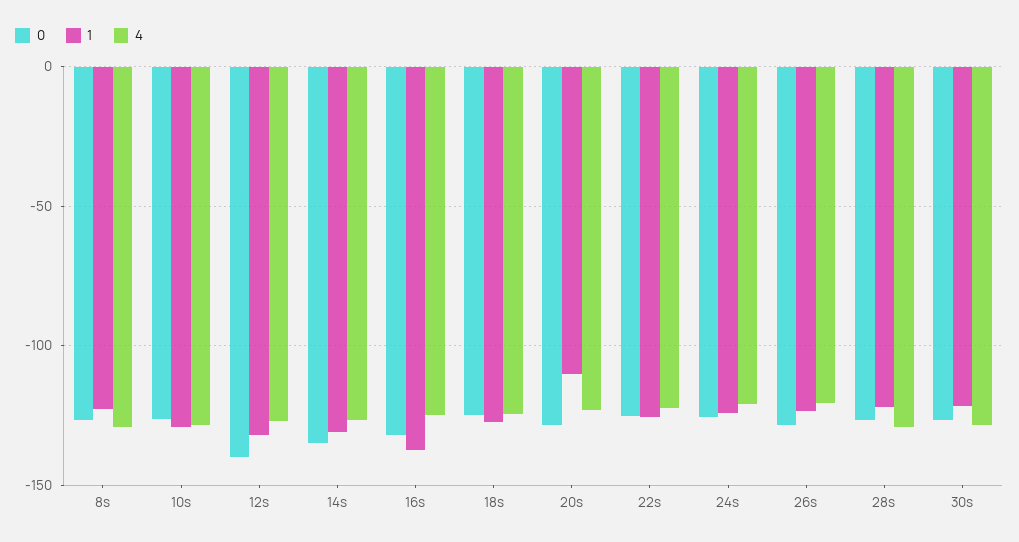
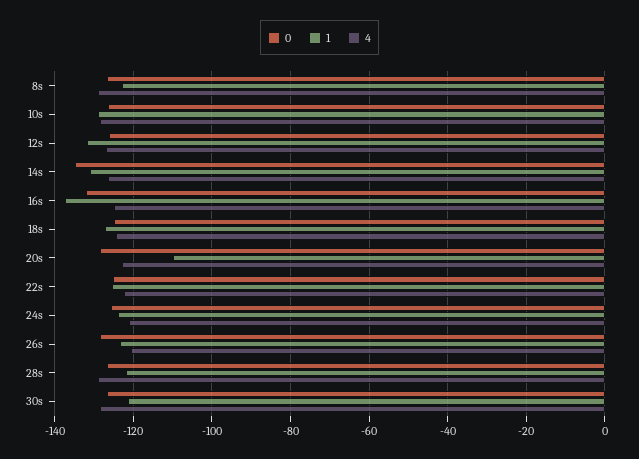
  {
    "0": {
      "8s": -126,
      "10s": -126,
-     "12s": -140,
+     "12s": -126,
      "14s": -134,
      "16s": -132,
      "18s": -124,
      "20s": -128,
      "22s": -126,
      "24s": -126,
      "26s": -128,
      "28s": -126,
      "30s": -126
    },
    "1": {
      "8s": -122,
      "10s": -130,
      "12s": -132,
      "14s": -132,
      "16s": -138,
      "18s": -128,
      "20s": -110,
      "22s": -126,
      "24s": -124,
      "26s": -124,
      "28s": -122,
      "30s": -122
    },
    "4": {
      "8s": -130,
      "10s": -128,
      "12s": -128,
      "14s": -126,
      "16s": -126,
      "18s": -124,
      "20s": -124,
      "22s": -122,
      "24s": -122,
      "26s": -120,
      "28s": -130,
      "30s": -128
    }
  }

